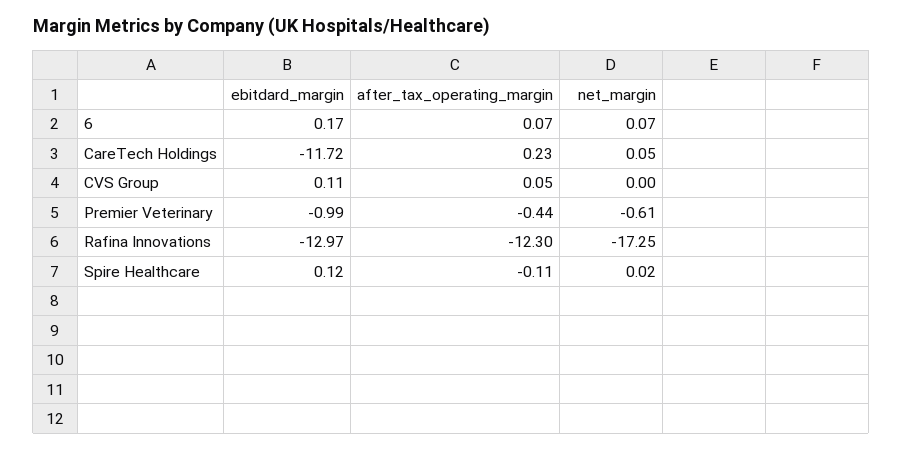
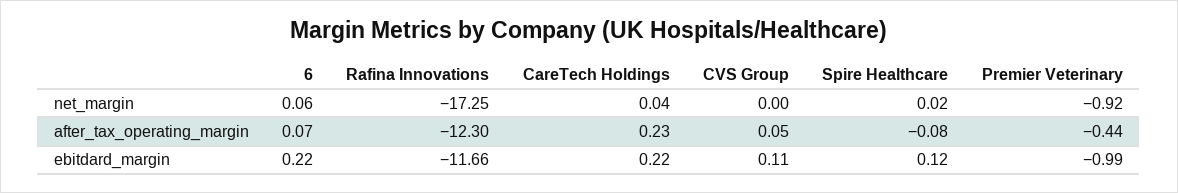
  {
    "ebitdard_margin": {
-     "6": 0.17,
+     "6": 0.22,
-     "CareTech Holdings": -11.72,
+     "CareTech Holdings": 0.22,
      "CVS Group": 0.11,
      "Premier Veterinary": -0.99,
-     "Rafina Innovations": -12.97,
+     "Rafina Innovations": -11.66,
      "Spire Healthcare": 0.12
    },
    "after_tax_operating_margin": {
      "6": 0.07,
      "CareTech Holdings": 0.23,
      "CVS Group": 0.05,
      "Premier Veterinary": -0.44,
      "Rafina Innovations": -12.3,
-     "Spire Healthcare": -0.11
+     "Spire Healthcare": -0.08
    },
    "net_margin": {
-     "6": 0.07,
+     "6": 0.06,
-     "CareTech Holdings": 0.05,
+     "CareTech Holdings": 0.04,
      "CVS Group": 0,
-     "Premier Veterinary": -0.61,
+     "Premier Veterinary": -0.92,
      "Rafina Innovations": -17.25,
      "Spire Healthcare": 0.02
    }
  }

